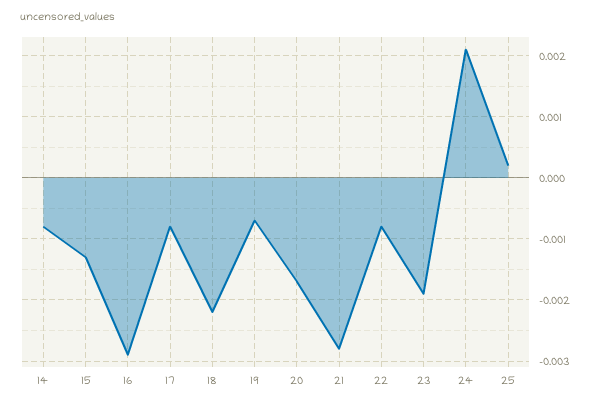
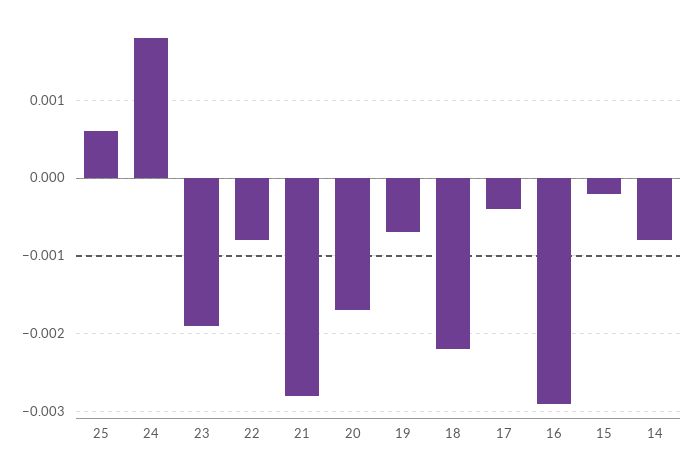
  {
    "14": -0.0008,
-   "15": -0.0013,
+   "15": -0.0002,
    "16": -0.0029,
-   "17": -0.0008,
+   "17": -0.0004,
    "18": -0.0022,
    "19": -0.0007,
    "20": -0.0017,
    "21": -0.0028,
    "22": -0.0008,
    "23": -0.0019,
-   "24": 0.0021,
+   "24": 0.0018,
-   "25": 0.0002
+   "25": 0.0006
  }

